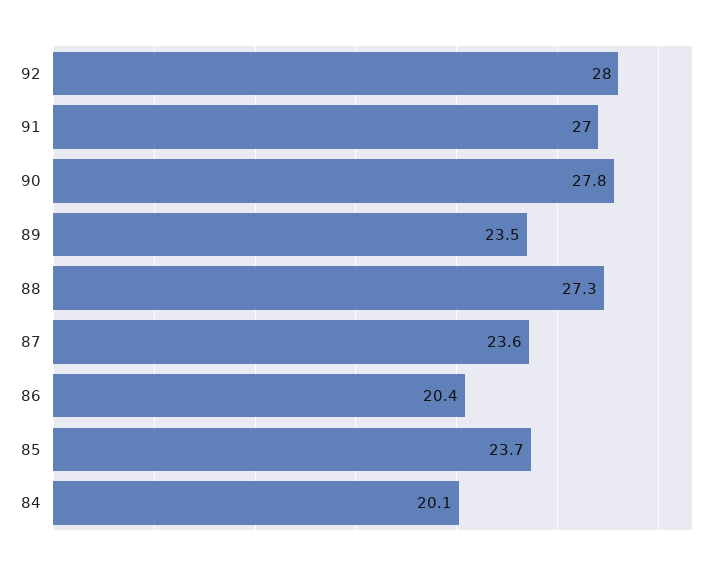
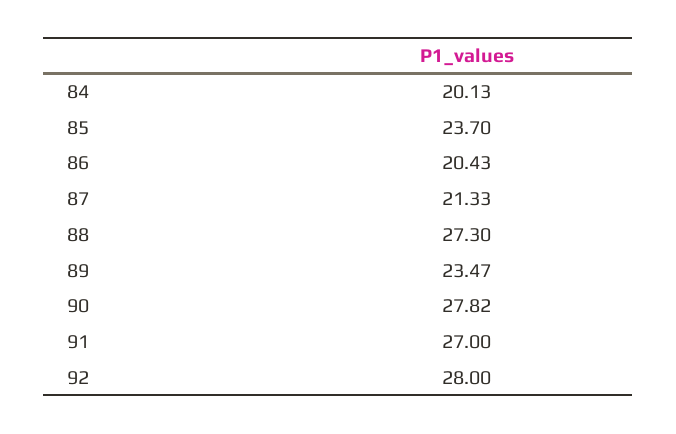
  {
    "92": 28,
    "91": 27,
    "90": 27.82,
    "89": 23.47,
    "88": 27.3,
-   "87": 23.6,
+   "87": 21.33,
    "86": 20.43,
    "85": 23.7,
    "84": 20.13
  }

